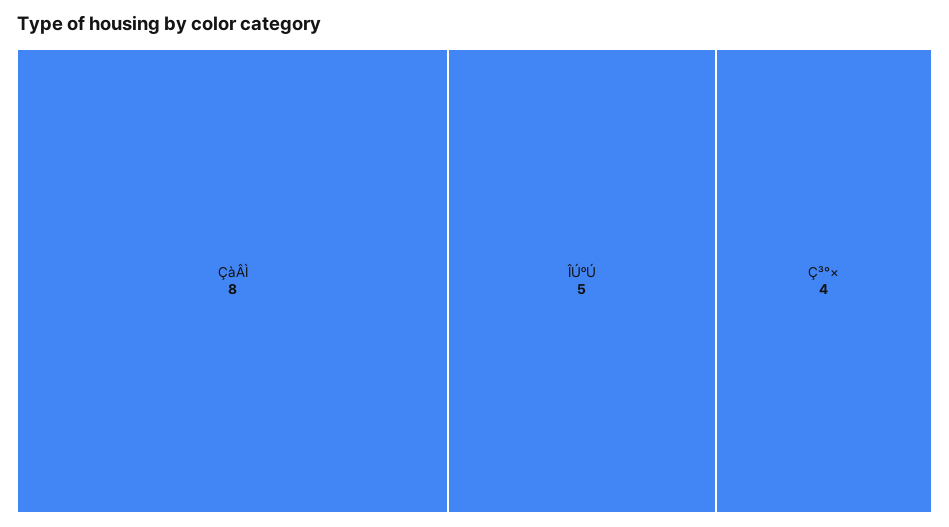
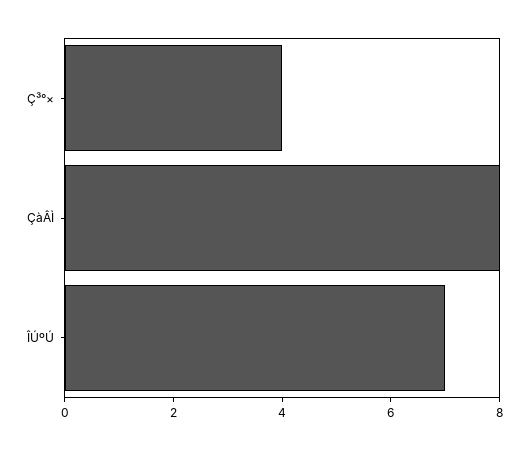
  {
    "ÇàÂÌ": 8,
-   "ÎÚºÚ": 5,
+   "ÎÚºÚ": 7,
    "Ç³°×": 4
  }

